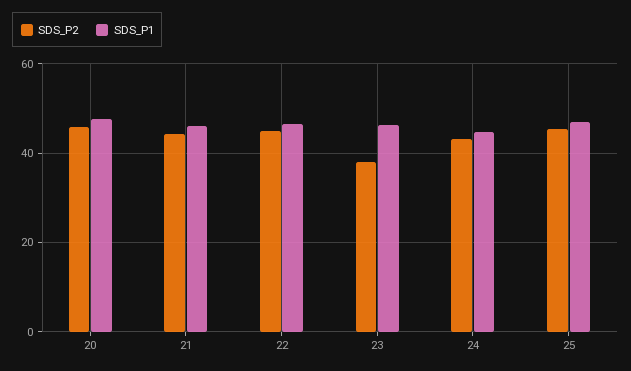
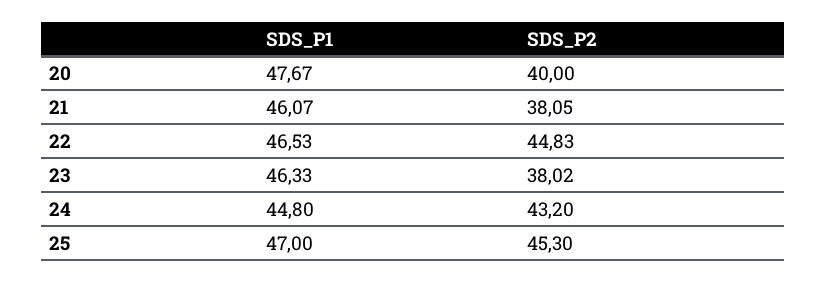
  {
    "SDS_P2": {
-     "20": 46,
+     "20": 40,
-     "21": 44,
+     "21": 38.05,
      "22": 44.83,
      "23": 38.02,
      "24": 43.2,
      "25": 45.3
    },
    "SDS_P1": {
      "20": 47.67,
      "21": 46.07,
      "22": 46.53,
      "23": 46.33,
      "24": 44.8,
      "25": 47
    }
  }

